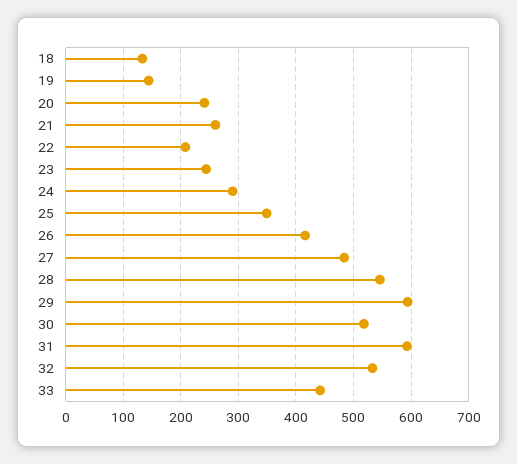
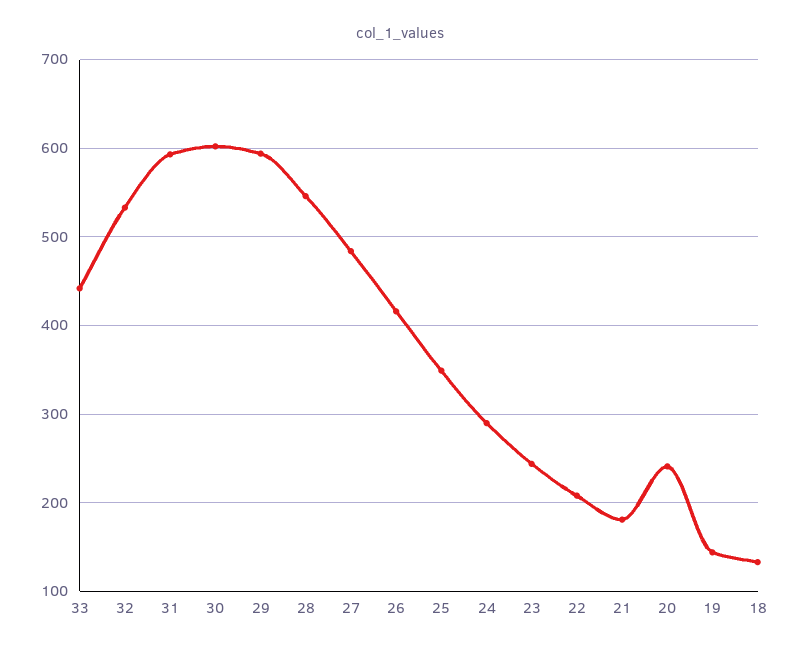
  {
    "18": 130,
    "19": 140,
    "20": 240,
-   "21": 260,
+   "21": 180,
    "22": 210,
    "23": 240,
    "24": 290,
    "25": 350,
    "26": 420,
    "27": 480,
    "28": 550,
    "29": 590,
-   "30": 520,
+   "30": 600,
    "31": 590,
    "32": 530,
    "33": 440
  }

